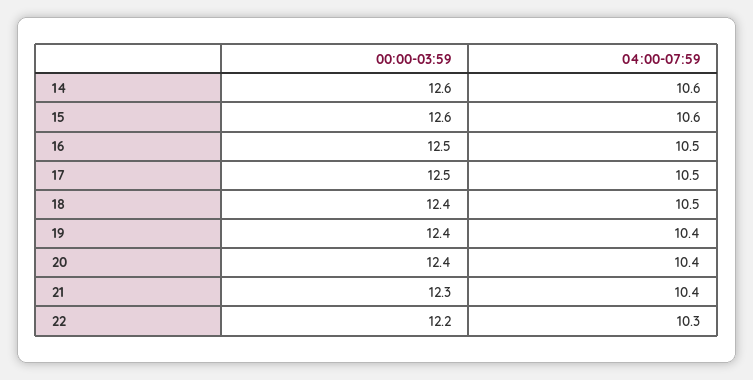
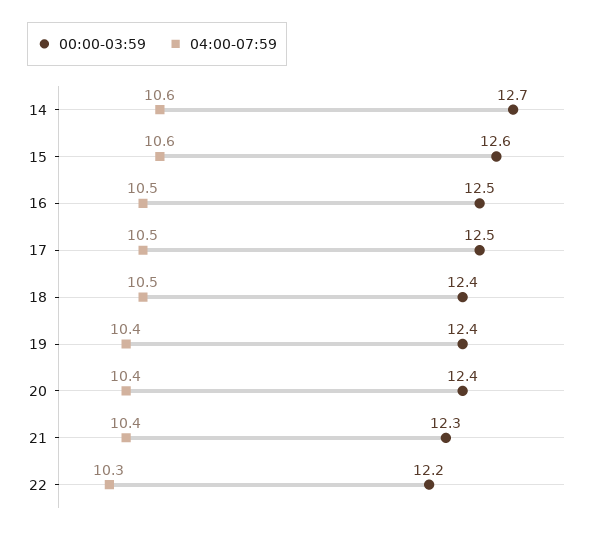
  {
    "00:00-03:59": {
-     "14": 12.6,
+     "14": 12.7,
      "15": 12.6,
      "16": 12.5,
      "17": 12.5,
      "18": 12.4,
      "19": 12.4,
      "20": 12.4,
      "21": 12.3,
      "22": 12.2
    },
    "04:00-07:59": {
      "14": 10.6,
      "15": 10.6,
      "16": 10.5,
      "17": 10.5,
      "18": 10.5,
      "19": 10.4,
      "20": 10.4,
      "21": 10.4,
      "22": 10.3
    }
  }

